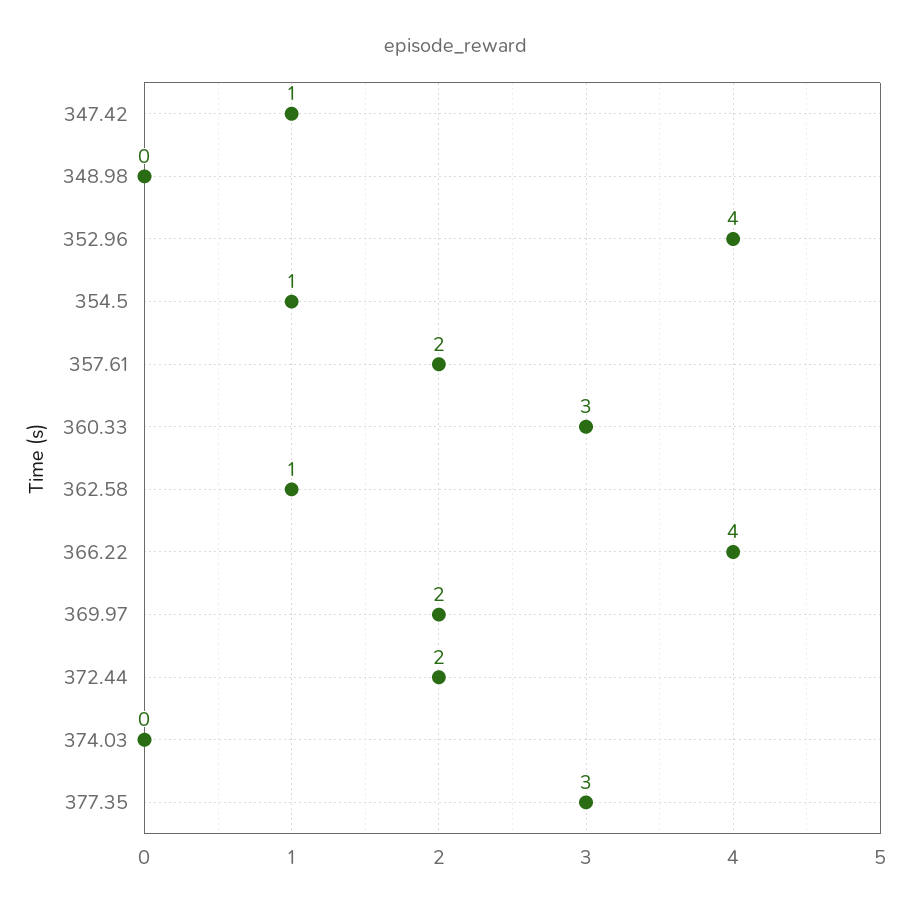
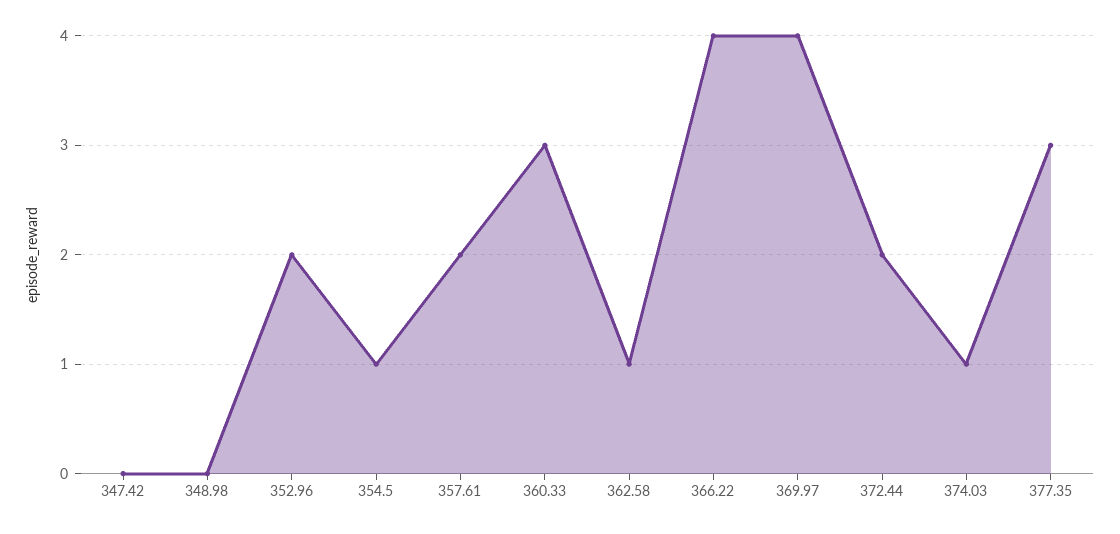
  {
-   "347.42": 1,
+   "347.42": 0,
    "348.98": 0,
-   "352.96": 4,
+   "352.96": 2,
    "354.5": 1,
    "357.61": 2,
    "360.33": 3,
    "362.58": 1,
    "366.22": 4,
-   "369.97": 2,
+   "369.97": 4,
    "372.44": 2,
-   "374.03": 0,
+   "374.03": 1,
    "377.35": 3
  }

